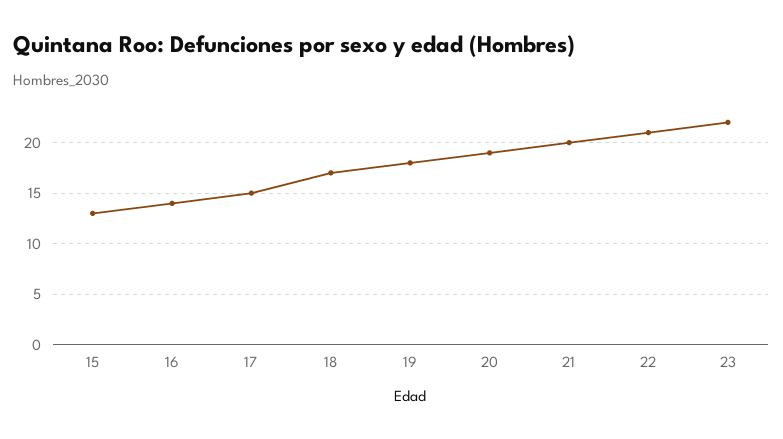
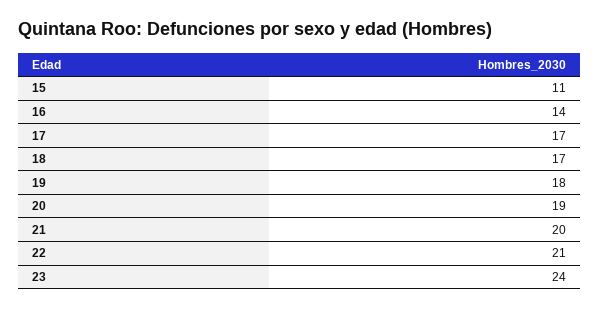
  {
-   "15": 13,
+   "15": 11,
    "16": 14,
-   "17": 15,
+   "17": 17,
    "18": 17,
    "19": 18,
    "20": 19,
    "21": 20,
    "22": 21,
-   "23": 22
+   "23": 24
  }

